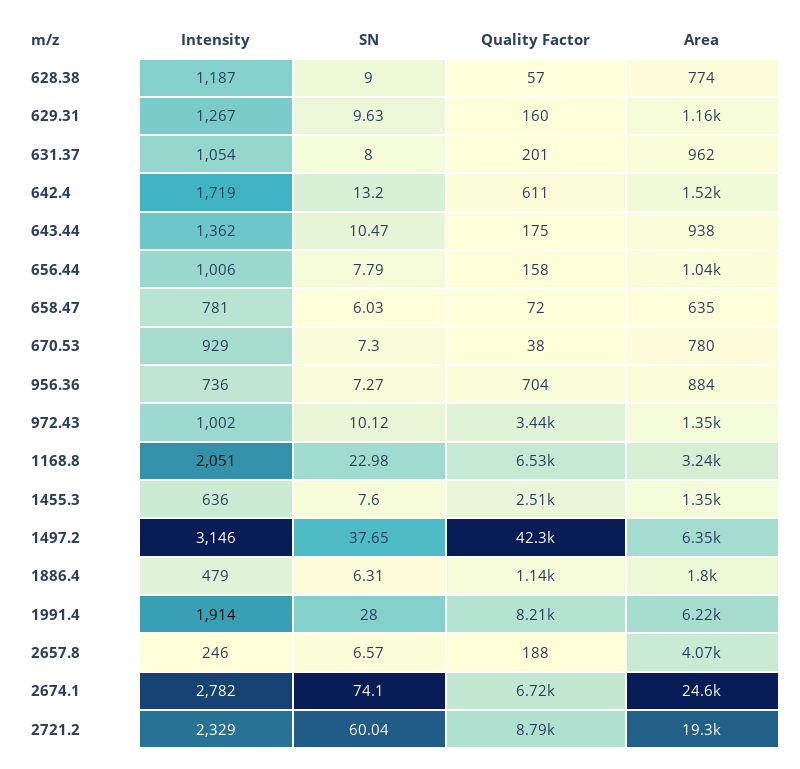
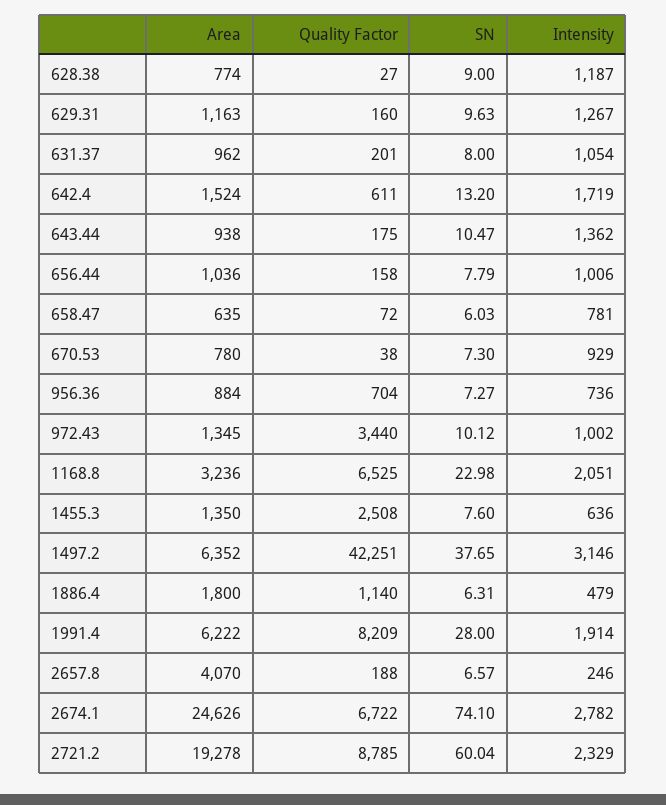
  {
    "Intensity": {
      "628.38": 1187,
      "629.31": 1267,
      "631.37": 1054,
      "642.4": 1719,
      "643.44": 1362,
      "656.44": 1006,
      "658.47": 781,
      "670.53": 929,
      "956.36": 736,
      "972.43": 1002,
      "1168.8": 2051,
      "1455.3": 636,
      "1497.2": 3146,
      "1886.4": 479,
      "1991.4": 1914,
      "2657.8": 246,
      "2674.1": 2782,
      "2721.2": 2329
    },
    "SN": {
      "628.38": 9,
      "629.31": 9.63,
      "631.37": 8,
      "642.4": 13.2,
      "643.44": 10.47,
      "656.44": 7.79,
      "658.47": 6.03,
      "670.53": 7.3,
      "956.36": 7.27,
      "972.43": 10.12,
      "1168.8": 22.98,
      "1455.3": 7.6,
      "1497.2": 37.65,
      "1886.4": 6.31,
      "1991.4": 28,
      "2657.8": 6.57,
      "2674.1": 74.1,
      "2721.2": 60.04
    },
    "Quality Factor": {
-     "628.38": 57,
+     "628.38": 27,
      "629.31": 160,
      "631.37": 201,
      "642.4": 611,
      "643.44": 175,
      "656.44": 158,
      "658.47": 72,
      "670.53": 38,
      "956.36": 704,
      "972.43": 3440,
      "1168.8": 6525,
      "1455.3": 2508,
      "1497.2": 42251,
      "1886.4": 1140,
      "1991.4": 8209,
      "2657.8": 188,
      "2674.1": 6722,
      "2721.2": 8785
    },
    "Area": {
      "628.38": 774,
      "629.31": 1163,
      "631.37": 962,
      "642.4": 1524,
      "643.44": 938,
      "656.44": 1036,
      "658.47": 635,
      "670.53": 780,
      "956.36": 884,
      "972.43": 1345,
      "1168.8": 3236,
      "1455.3": 1350,
      "1497.2": 6352,
      "1886.4": 1800,
      "1991.4": 6222,
      "2657.8": 4070,
      "2674.1": 24626,
      "2721.2": 19278
    }
  }

